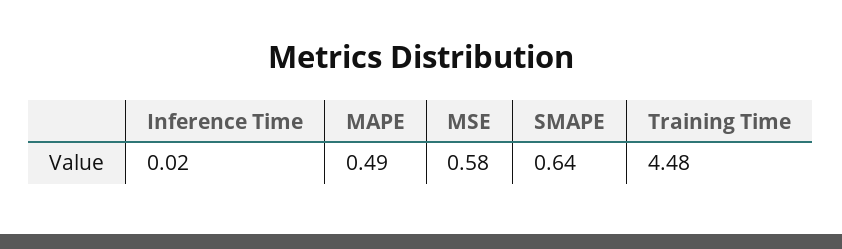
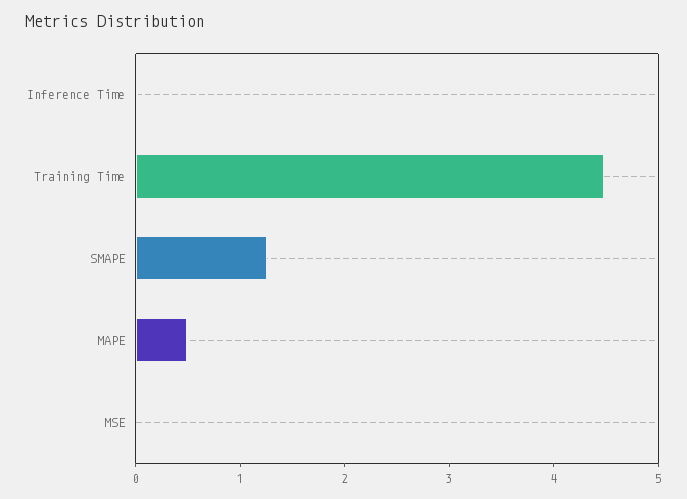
  {
    "Inference Time": 0.02,
    "MAPE": 0.49,
-   "MSE": 0.58,
+   "MSE": 0,
-   "SMAPE": 0.64,
+   "SMAPE": 1.2,
    "Training Time": 4.48
  }

